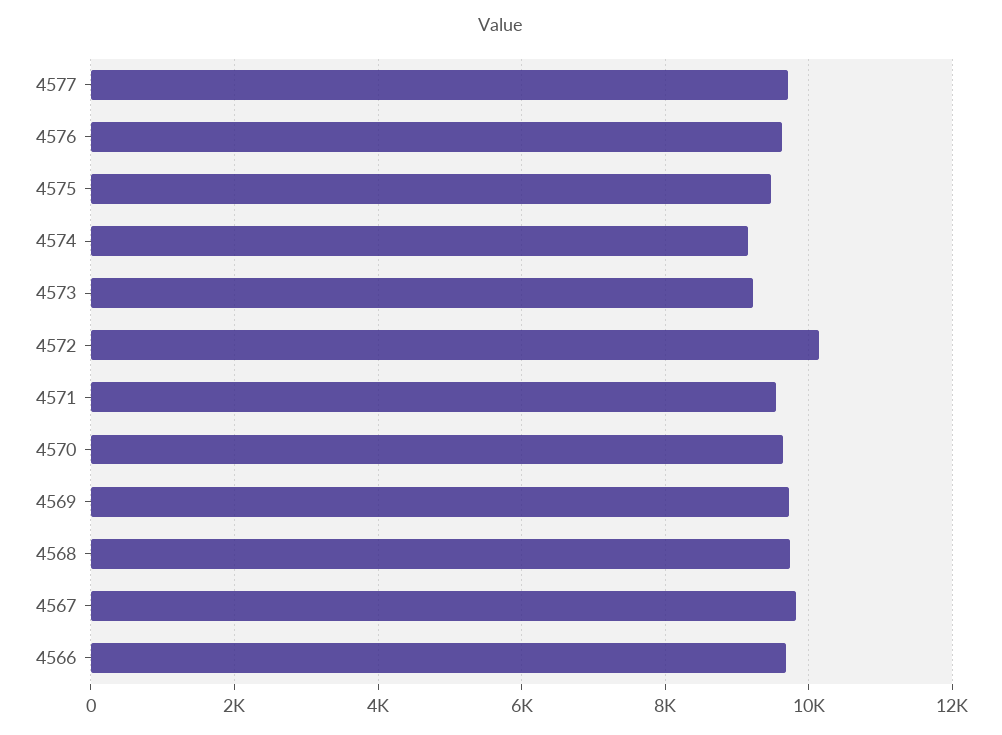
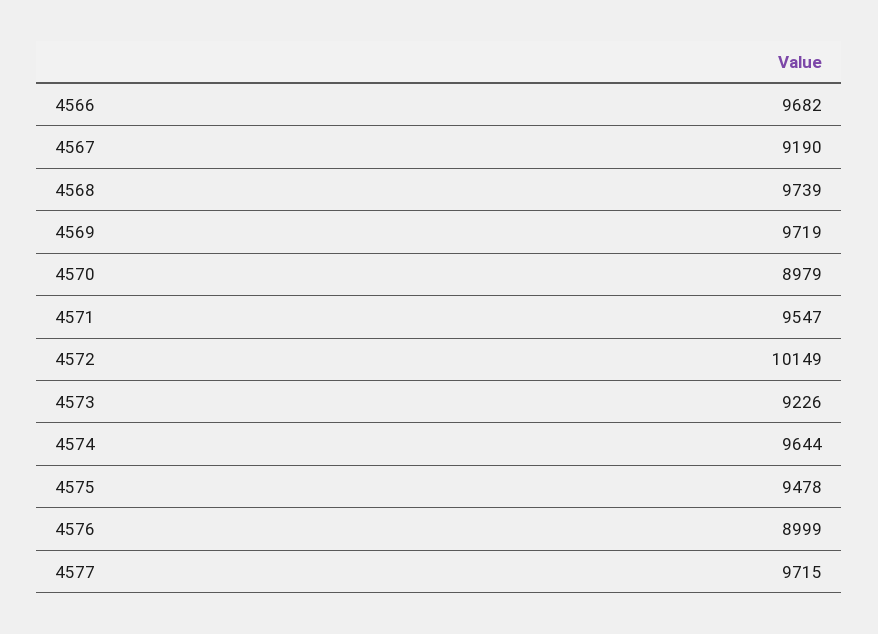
  {
    "4577": 9715,
-   "4576": 9600,
+   "4576": 8999,
    "4575": 9478,
-   "4574": 9200,
+   "4574": 9644,
    "4573": 9226,
    "4572": 10149,
    "4571": 9547,
-   "4570": 9600,
+   "4570": 8979,
    "4569": 9719,
    "4568": 9739,
-   "4567": 9800,
+   "4567": 9190,
    "4566": 9682
  }

